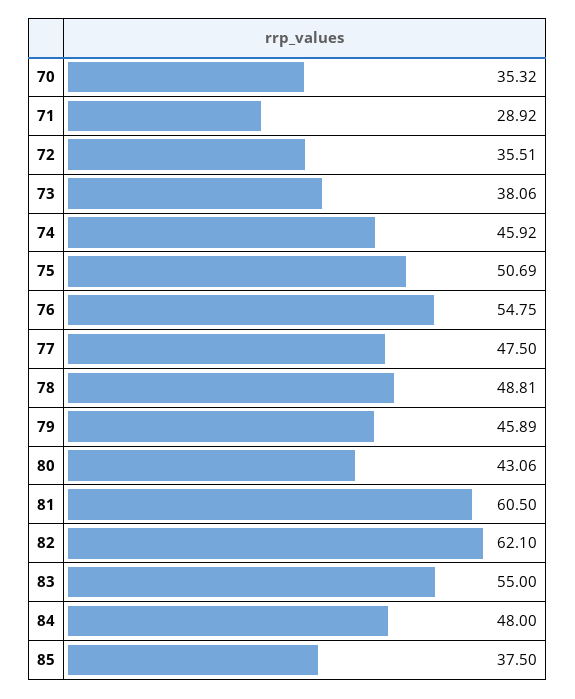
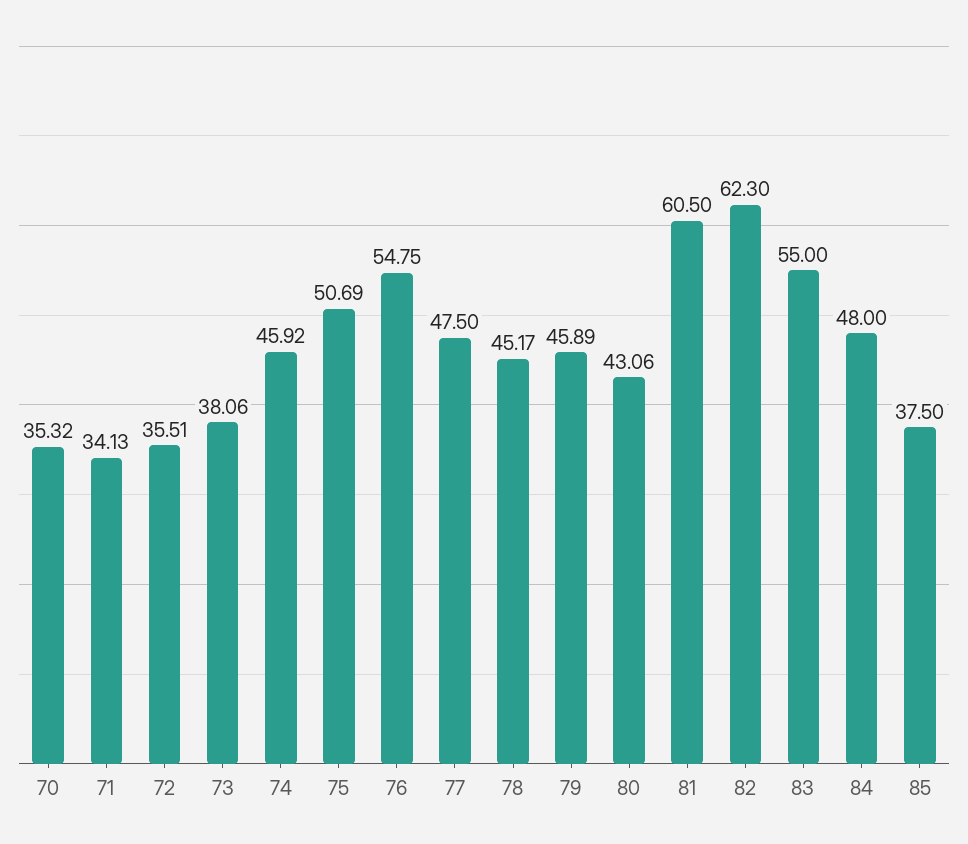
  {
    "70": 35.32,
-   "71": 28.92,
+   "71": 34.13,
    "72": 35.51,
    "73": 38.06,
    "74": 45.92,
    "75": 50.69,
    "76": 54.75,
    "77": 47.5,
-   "78": 48.81,
+   "78": 45.17,
    "79": 45.89,
    "80": 43.06,
    "81": 60.5,
-   "82": 62.1,
+   "82": 62.3,
    "83": 55,
    "84": 48,
    "85": 37.5
  }

